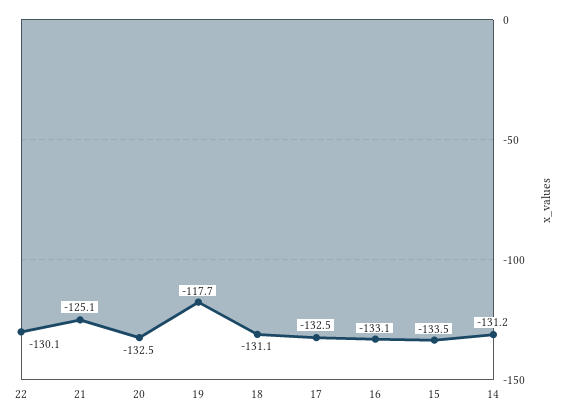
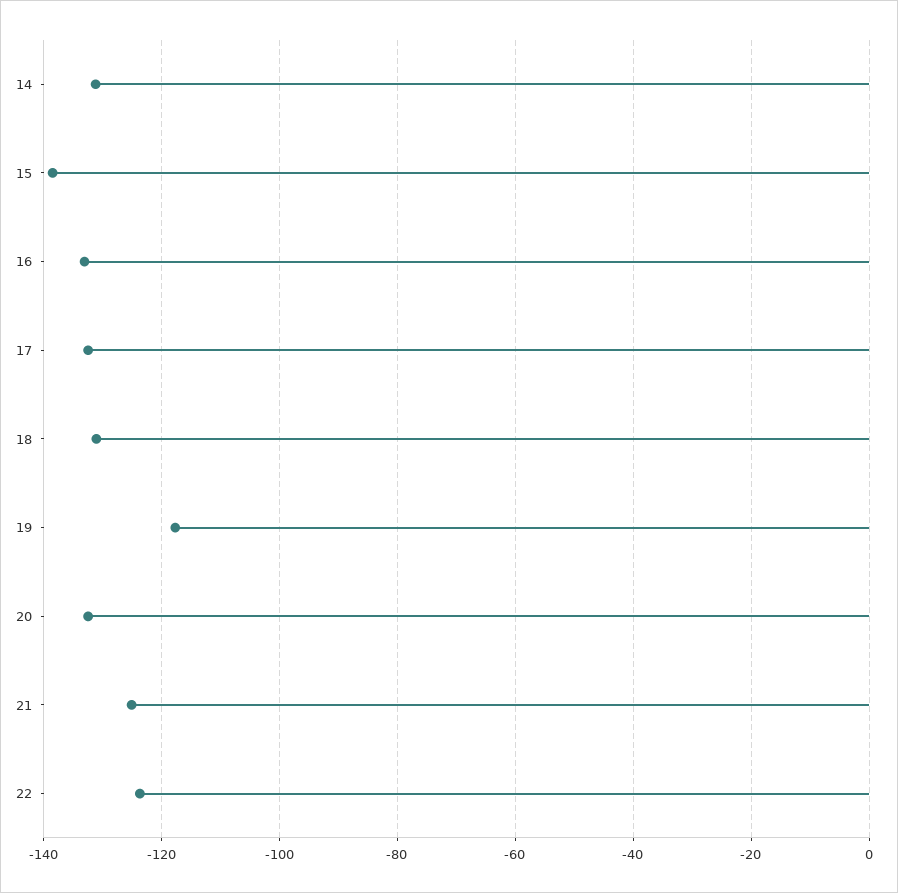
  {
-   "22": -130.1,
+   "22": -124,
    "21": -125.1,
    "20": -132.5,
    "19": -117.7,
    "18": -131.1,
    "17": -132.5,
    "16": -133.1,
-   "15": -133.5,
+   "15": -138,
    "14": -131.2
  }

